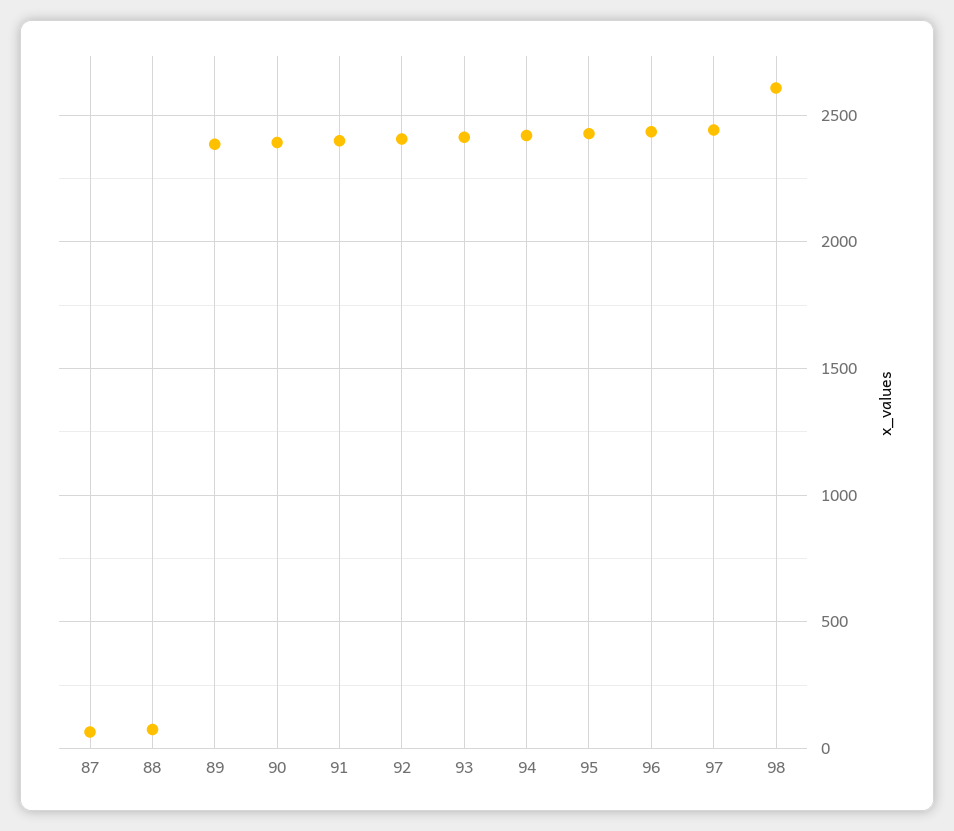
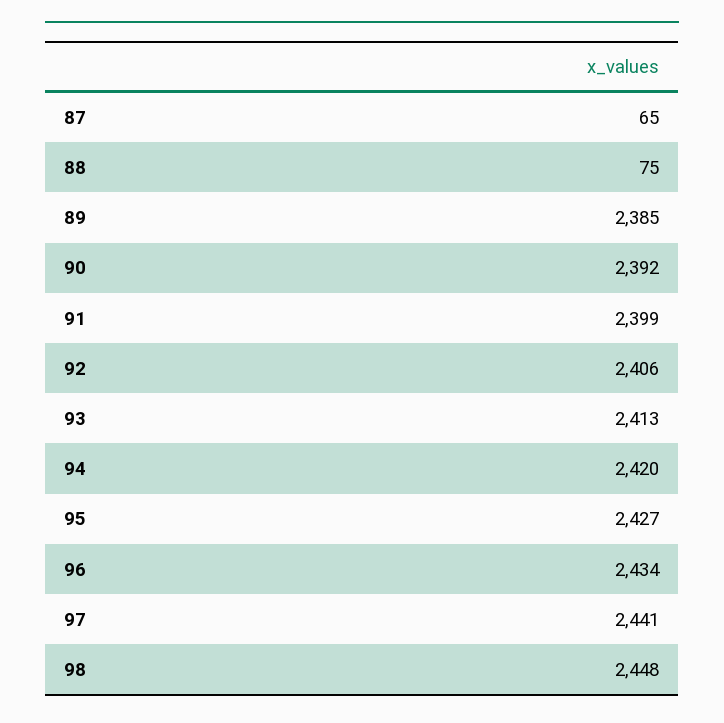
  {
    "87": 65,
    "88": 75,
    "89": 2385,
    "90": 2392,
    "91": 2399,
    "92": 2406,
    "93": 2413,
    "94": 2420,
    "95": 2427,
    "96": 2434,
    "97": 2441,
-   "98": 2600
+   "98": 2448
  }

